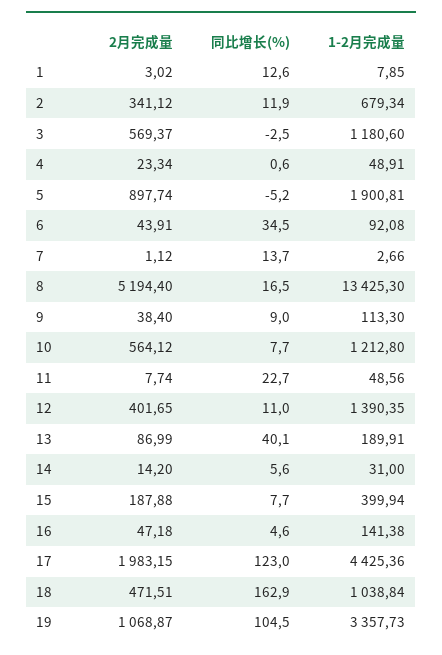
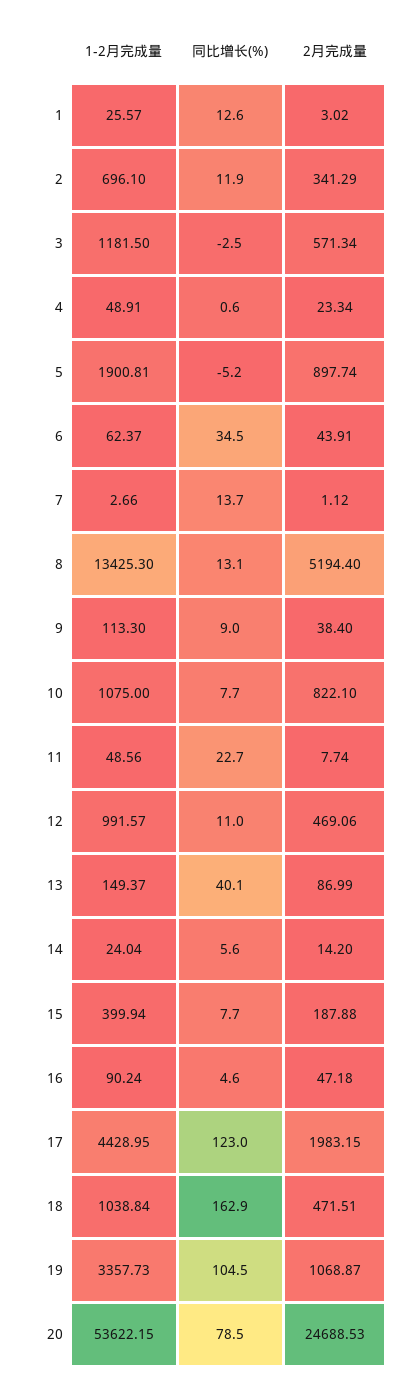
  {
    "2月完成量": {
      "1": 3.02,
-     "2": 341.12,
+     "2": 341.29,
-     "3": 569.37,
+     "3": 571.34,
      "4": 23.34,
      "5": 897.74,
      "6": 43.91,
      "7": 1.12,
      "8": 5194.4,
      "9": 38.4,
-     "10": 564.12,
+     "10": 822.1,
      "11": 7.74,
-     "12": 401.65,
+     "12": 469.06,
      "13": 86.99,
      "14": 14.2,
      "15": 187.88,
      "16": 47.18,
      "17": 1983.15,
      "18": 471.51,
-     "19": 1068.87
+     "19": 1068.87,
+     "20": 24688.53
    },
    "同比增长(%)": {
      "1": 12.6,
      "2": 11.9,
      "3": -2.5,
      "4": 0.6,
      "5": -5.2,
      "6": 34.5,
      "7": 13.7,
-     "8": 16.5,
+     "8": 13.1,
      "9": 9,
      "10": 7.7,
      "11": 22.7,
      "12": 11,
      "13": 40.1,
      "14": 5.6,
      "15": 7.7,
      "16": 4.6,
      "17": 123,
      "18": 162.9,
-     "19": 104.5
+     "19": 104.5,
+     "20": 78.5
    },
    "1-2月完成量": {
-     "1": 7.85,
+     "1": 25.57,
-     "2": 679.34,
+     "2": 696.1,
-     "3": 1180.6,
+     "3": 1181.5,
      "4": 48.91,
      "5": 1900.81,
-     "6": 92.08,
+     "6": 62.37,
      "7": 2.66,
      "8": 13425.3,
      "9": 113.3,
-     "10": 1212.8,
+     "10": 1075,
      "11": 48.56,
-     "12": 1390.35,
+     "12": 991.57,
-     "13": 189.91,
+     "13": 149.37,
-     "14": 31,
+     "14": 24.04,
      "15": 399.94,
-     "16": 141.38,
+     "16": 90.24,
-     "17": 4425.36,
+     "17": 4428.95,
      "18": 1038.84,
-     "19": 3357.73
+     "19": 3357.73,
+     "20": 53622.15
    }
  }

